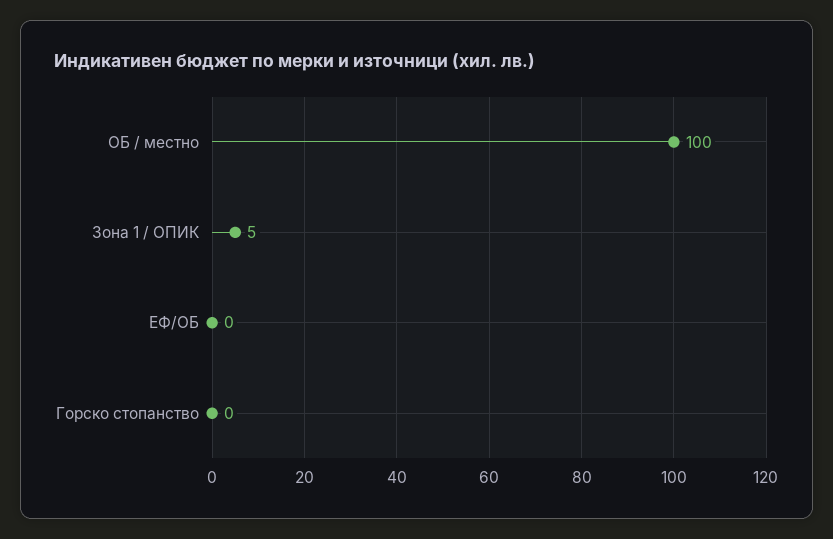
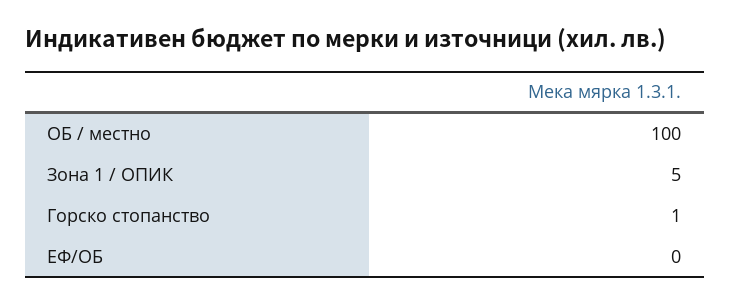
  {
    "ОБ / местно": 100,
    "Зона 1 / ОПИК": 5,
    "ЕФ/ОБ": 0,
-   "Горско стопанство": 0
+   "Горско стопанство": 1
  }

